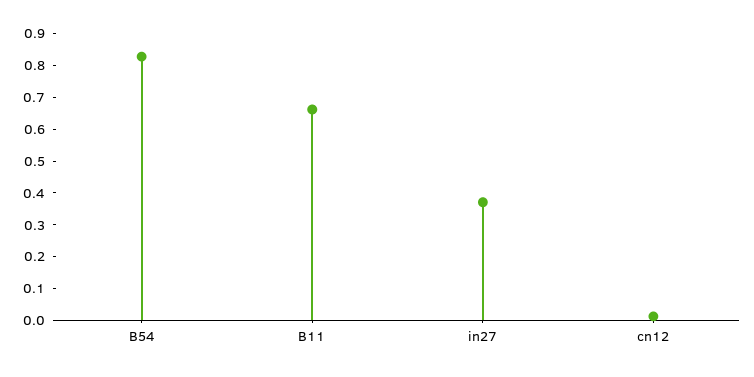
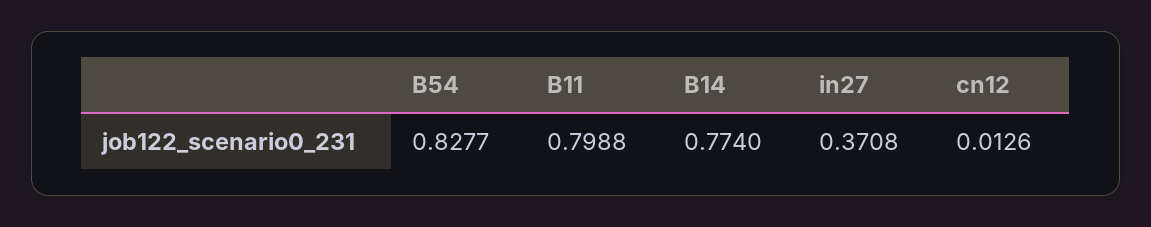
  {
    "B54": 0.8277,
-   "B11": 0.65,
+   "B11": 0.7988,
    "in27": 0.3708,
-   "cn12": 0.0126
+   "cn12": 0.0126,
+   "B14": 0.774
  }

